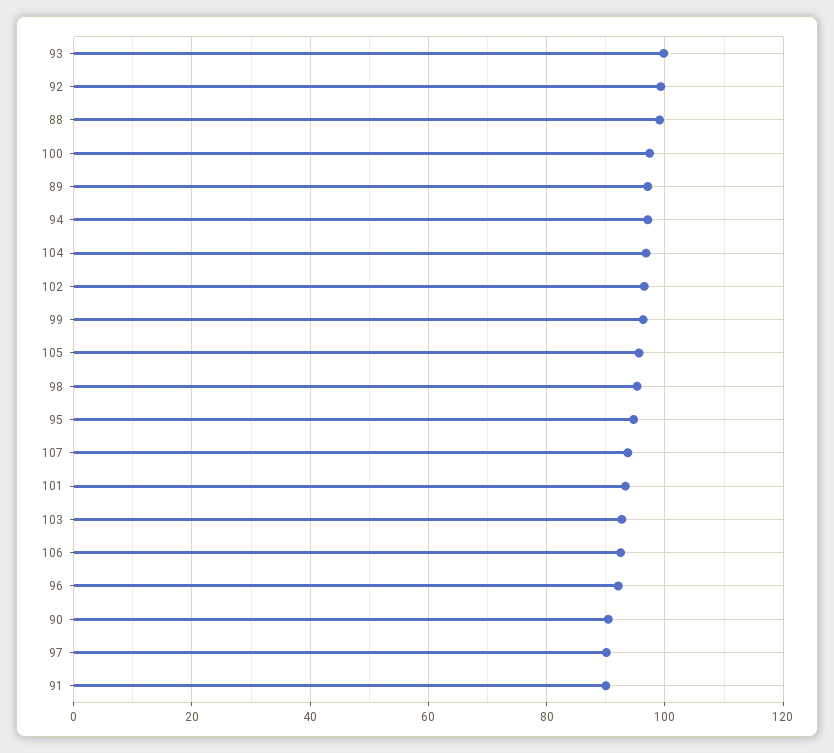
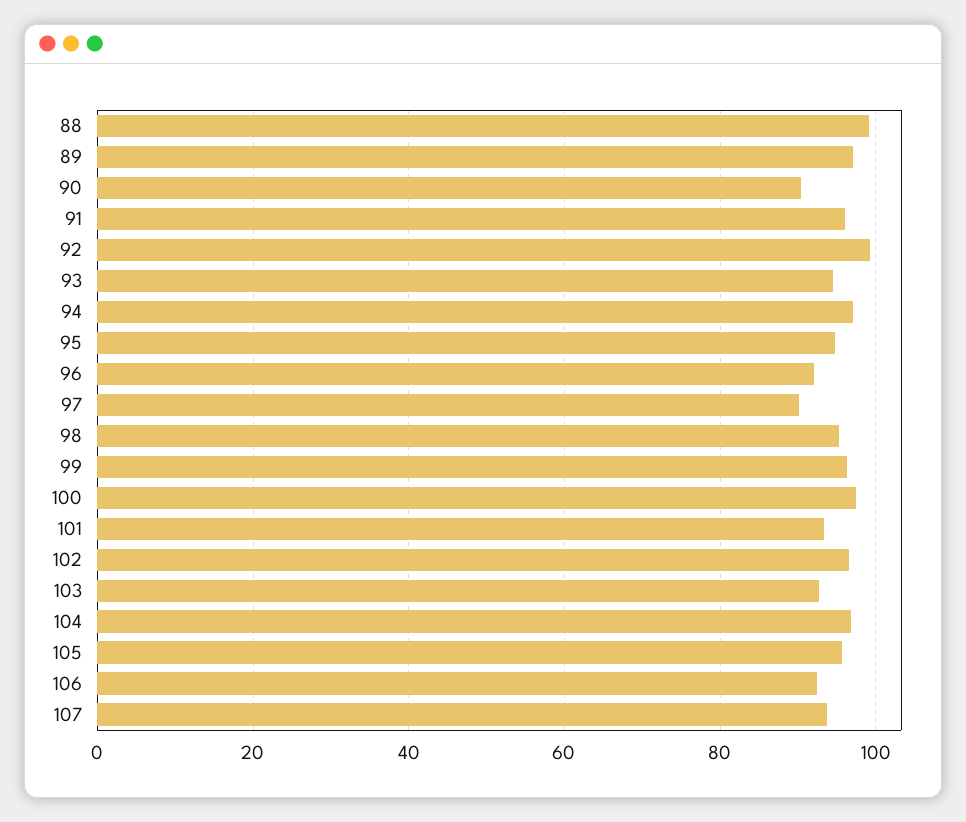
  {
-   "93": 100,
+   "93": 94,
    "92": 100,
    "88": 100,
    "100": 98,
    "89": 98,
    "94": 98,
    "104": 96,
    "102": 96,
    "99": 96,
    "105": 96,
    "98": 96,
    "95": 94,
    "107": 94,
    "101": 94,
    "103": 92,
    "106": 92,
    "96": 92,
    "90": 90,
    "97": 90,
-   "91": 90
+   "91": 96
  }

